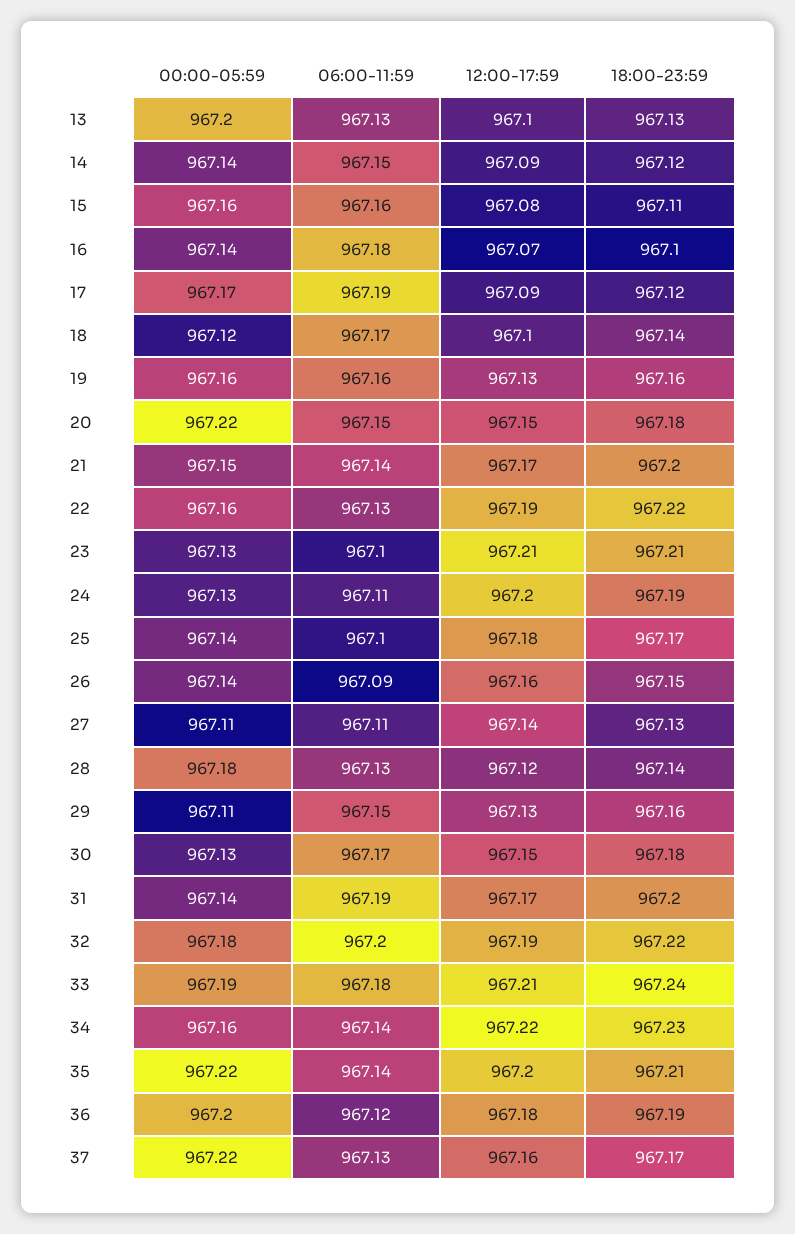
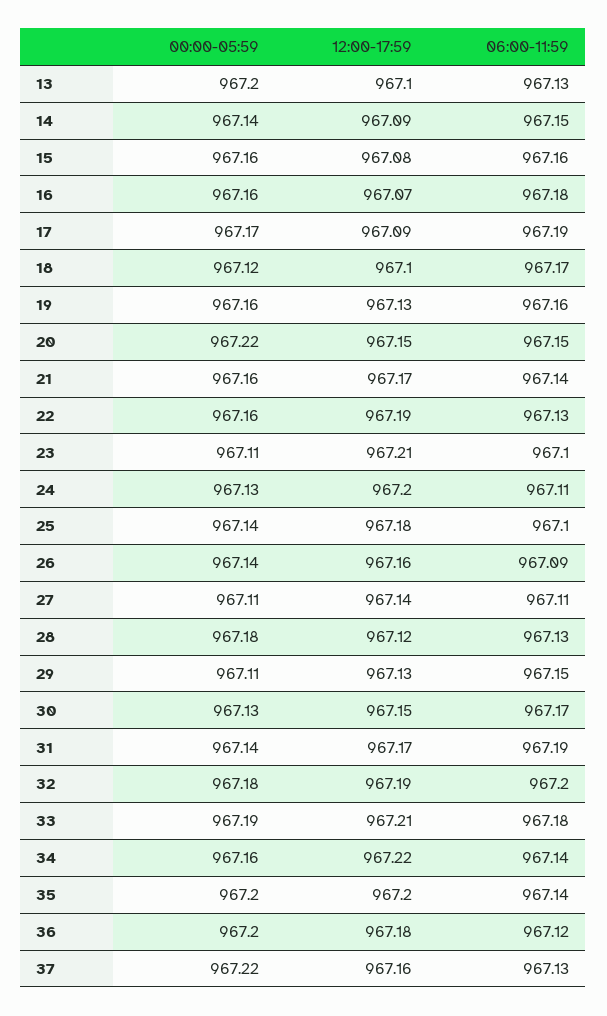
  {
    "00:00-05:59": {
      "13": 967.2,
      "14": 967.14,
      "15": 967.16,
-     "16": 967.14,
+     "16": 967.16,
      "17": 967.17,
      "18": 967.12,
      "19": 967.16,
      "20": 967.22,
-     "21": 967.15,
+     "21": 967.16,
      "22": 967.16,
-     "23": 967.13,
+     "23": 967.11,
      "24": 967.13,
      "25": 967.14,
      "26": 967.14,
      "27": 967.11,
      "28": 967.18,
      "29": 967.11,
      "30": 967.13,
      "31": 967.14,
      "32": 967.18,
      "33": 967.19,
      "34": 967.16,
-     "35": 967.22,
+     "35": 967.2,
      "36": 967.2,
      "37": 967.22
    },
    "06:00-11:59": {
      "13": 967.13,
      "14": 967.15,
      "15": 967.16,
      "16": 967.18,
      "17": 967.19,
      "18": 967.17,
      "19": 967.16,
      "20": 967.15,
      "21": 967.14,
      "22": 967.13,
      "23": 967.1,
      "24": 967.11,
      "25": 967.1,
      "26": 967.09,
      "27": 967.11,
      "28": 967.13,
      "29": 967.15,
      "30": 967.17,
      "31": 967.19,
      "32": 967.2,
      "33": 967.18,
      "34": 967.14,
      "35": 967.14,
      "36": 967.12,
      "37": 967.13
    },
    "12:00-17:59": {
      "13": 967.1,
      "14": 967.09,
      "15": 967.08,
      "16": 967.07,
      "17": 967.09,
      "18": 967.1,
      "19": 967.13,
      "20": 967.15,
      "21": 967.17,
      "22": 967.19,
      "23": 967.21,
      "24": 967.2,
      "25": 967.18,
      "26": 967.16,
      "27": 967.14,
      "28": 967.12,
      "29": 967.13,
      "30": 967.15,
      "31": 967.17,
      "32": 967.19,
      "33": 967.21,
      "34": 967.22,
      "35": 967.2,
      "36": 967.18,
      "37": 967.16
-   },
+   }
-   "18:00-23:59": {
-     "13": 967.13,
-     "14": 967.12,
-     "15": 967.11,
-     "16": 967.1,
-     "17": 967.12,
-     "18": 967.14,
-     "19": 967.16,
-     "20": 967.18,
-     "21": 967.2,
-     "22": 967.22,
-     "23": 967.21,
-     "24": 967.19,
-     "25": 967.17,
-     "26": 967.15,
-     "27": 967.13,
-     "28": 967.14,
-     "29": 967.16,
-     "30": 967.18,
-     "31": 967.2,
-     "32": 967.22,
-     "33": 967.24,
-     "34": 967.23,
-     "35": 967.21,
-     "36": 967.19,
-     "37": 967.17
-   }
  }

